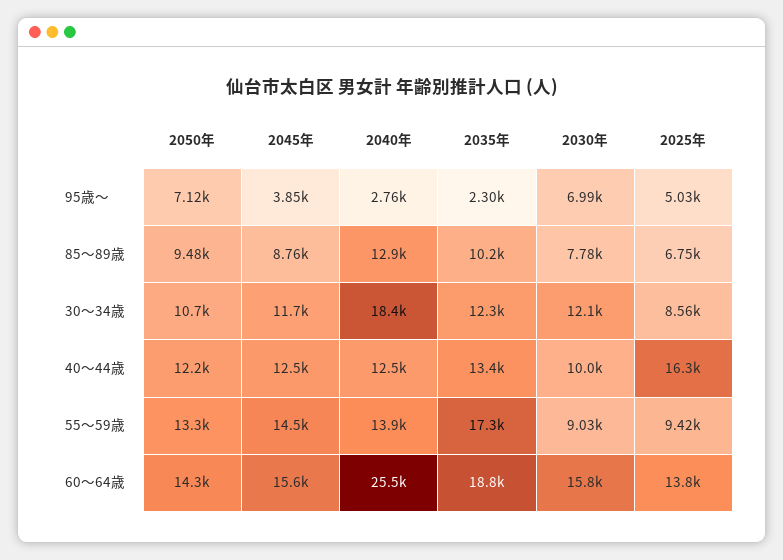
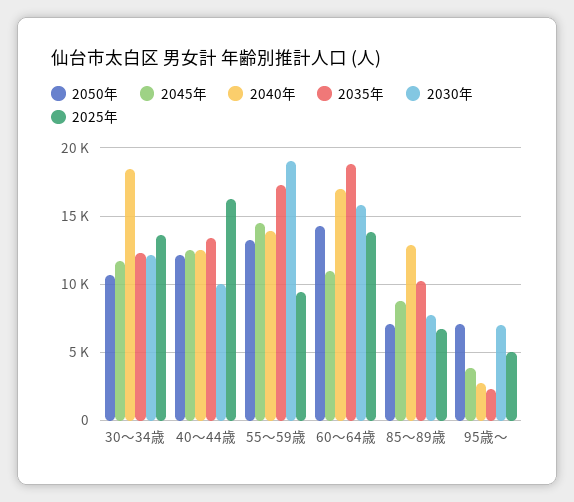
  {
    "2050年": {
      "95歳～": 7120,
-     "85～89歳": 9480,
+     "85～89歳": 7000,
      "30～34歳": 10700,
      "40～44歳": 12200,
      "55～59歳": 13300,
      "60～64歳": 14300
    },
    "2045年": {
      "95歳～": 3850,
      "85～89歳": 8760,
      "30～34歳": 11700,
      "40～44歳": 12500,
      "55～59歳": 14500,
-     "60～64歳": 15600
+     "60～64歳": 11000
    },
    "2040年": {
      "95歳～": 2760,
      "85～89歳": 12900,
      "30～34歳": 18400,
      "40～44歳": 12500,
      "55～59歳": 13900,
-     "60～64歳": 25500
+     "60～64歳": 17000
    },
    "2035年": {
      "95歳～": 2300,
      "85～89歳": 10200,
      "30～34歳": 12300,
      "40～44歳": 13400,
      "55～59歳": 17300,
      "60～64歳": 18800
    },
    "2030年": {
      "95歳～": 6990,
      "85～89歳": 7780,
      "30～34歳": 12100,
      "40～44歳": 10000,
-     "55～59歳": 9030,
+     "55～59歳": 19000,
      "60～64歳": 15800
    },
    "2025年": {
      "95歳～": 5030,
      "85～89歳": 6750,
-     "30～34歳": 8560,
+     "30～34歳": 13500,
      "40～44歳": 16300,
      "55～59歳": 9420,
      "60～64歳": 13800
    }
  }

